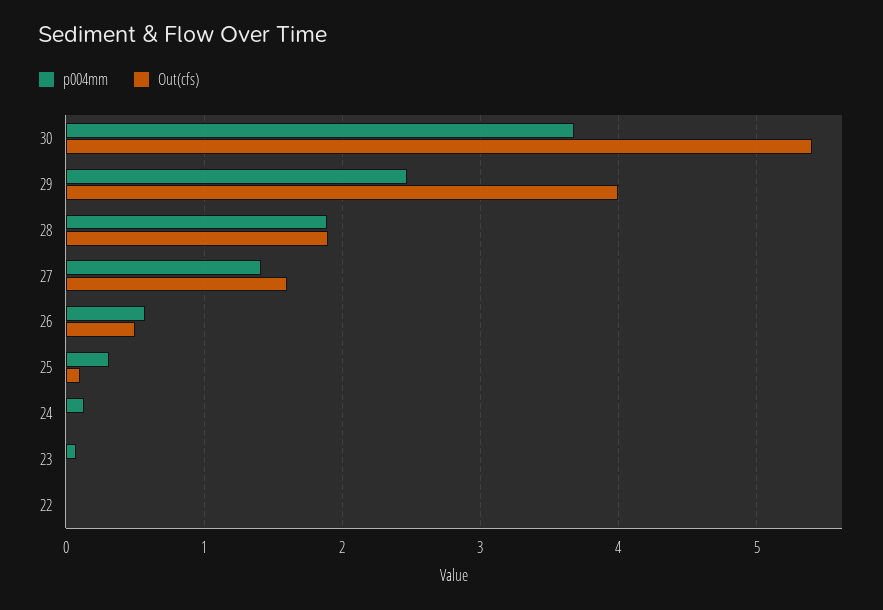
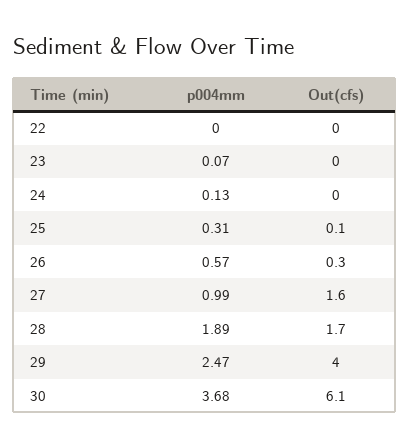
  {
    "p004mm": {
      "30": 3.68,
      "29": 2.47,
      "28": 1.89,
-     "27": 1.4,
+     "27": 0.99,
      "26": 0.57,
      "25": 0.31,
      "24": 0.13,
      "23": 0.07,
      "22": 0
    },
    "Out(cfs)": {
-     "30": 5.4,
+     "30": 6.1,
      "29": 4,
-     "28": 1.9,
+     "28": 1.7,
      "27": 1.6,
-     "26": 0.5,
+     "26": 0.3,
      "25": 0.1,
      "24": 0,
      "23": 0,
      "22": 0
    }
  }

